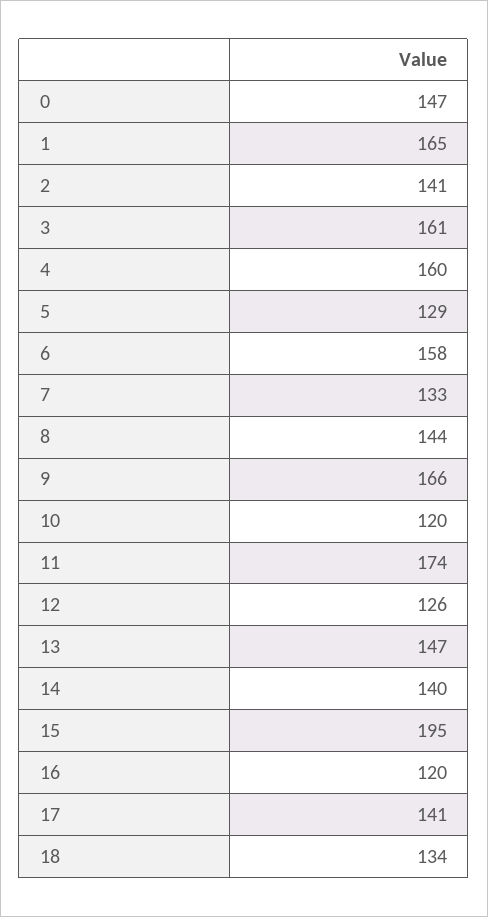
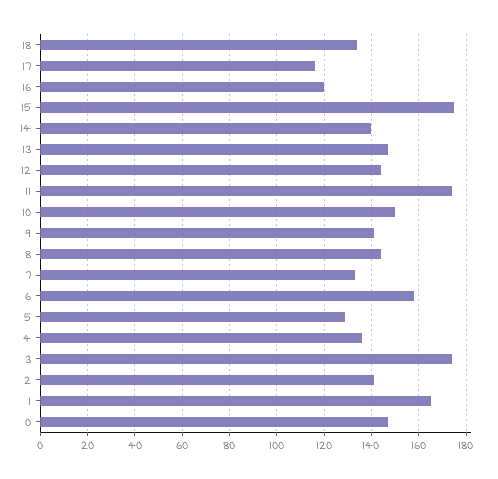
  {
    "0": 147,
    "1": 165,
    "2": 141,
-   "3": 161,
+   "3": 175,
-   "4": 160,
+   "4": 135,
    "5": 129,
    "6": 158,
    "7": 133,
    "8": 144,
-   "9": 166,
+   "9": 140,
-   "10": 120,
+   "10": 150,
    "11": 174,
-   "12": 126,
+   "12": 145,
    "13": 147,
    "14": 140,
-   "15": 195,
+   "15": 175,
    "16": 120,
-   "17": 141,
+   "17": 115,
    "18": 134
  }

